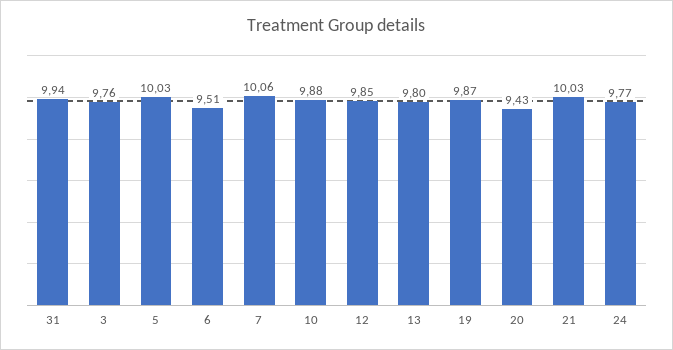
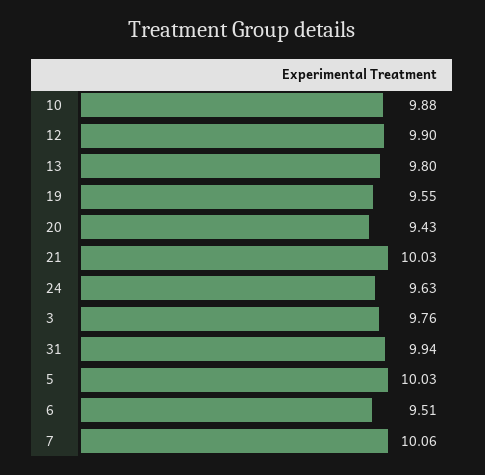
  {
    "31": 9.94,
    "3": 9.76,
    "5": 10.03,
    "6": 9.51,
    "7": 10.06,
    "10": 9.88,
-   "12": 9.85,
+   "12": 9.9,
    "13": 9.8,
-   "19": 9.87,
+   "19": 9.55,
    "20": 9.43,
    "21": 10.03,
-   "24": 9.77
+   "24": 9.63
  }

